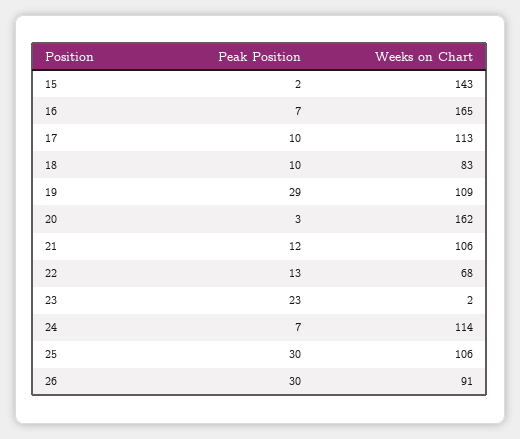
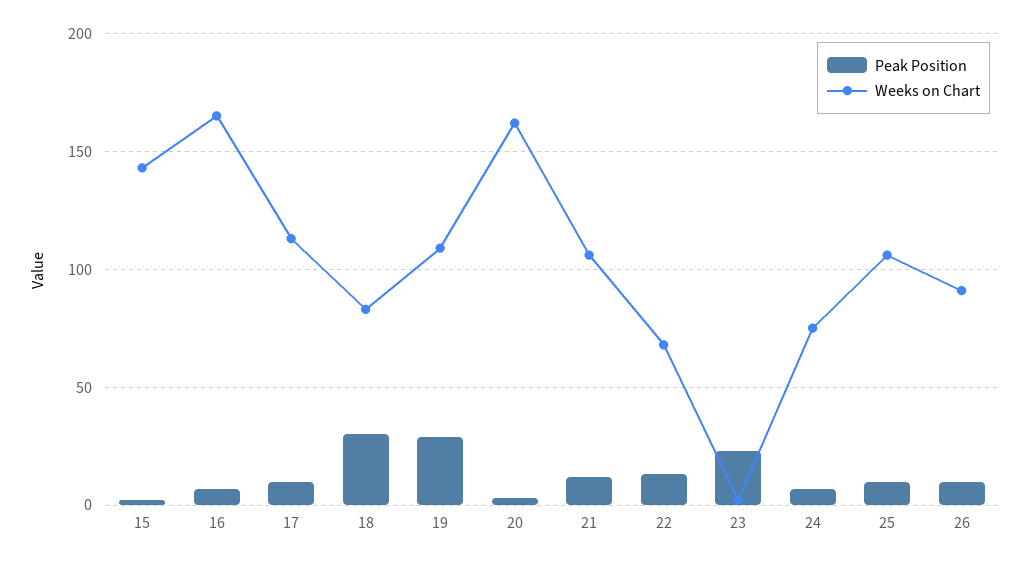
  {
    "Peak Position": {
      "15": 2,
      "16": 7,
      "17": 10,
-     "18": 10,
+     "18": 30,
      "19": 29,
      "20": 3,
      "21": 12,
      "22": 13,
      "23": 23,
      "24": 7,
-     "25": 30,
+     "25": 10,
-     "26": 30
+     "26": 10
    },
    "Weeks on Chart": {
      "15": 143,
      "16": 165,
      "17": 113,
      "18": 83,
      "19": 109,
      "20": 162,
      "21": 106,
      "22": 68,
      "23": 2,
-     "24": 114,
+     "24": 75,
      "25": 106,
      "26": 91
    }
  }

